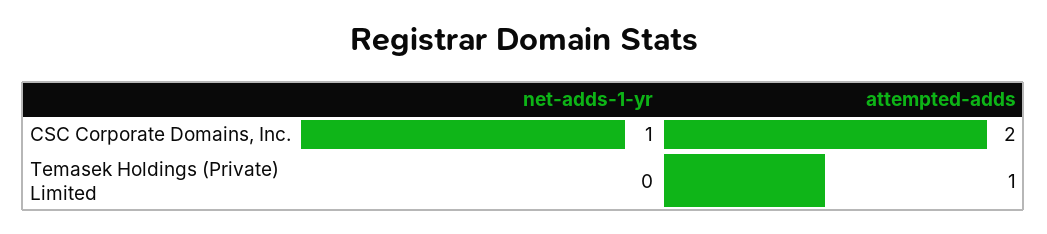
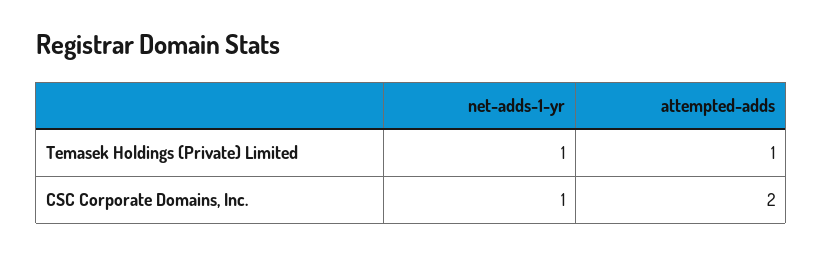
  {
    "net-adds-1-yr": {
      "CSC Corporate Domains, Inc.": 1,
-     "Temasek Holdings (Private) Limited": 0
+     "Temasek Holdings (Private) Limited": 1
    },
    "attempted-adds": {
      "CSC Corporate Domains, Inc.": 2,
      "Temasek Holdings (Private) Limited": 1
    }
  }

